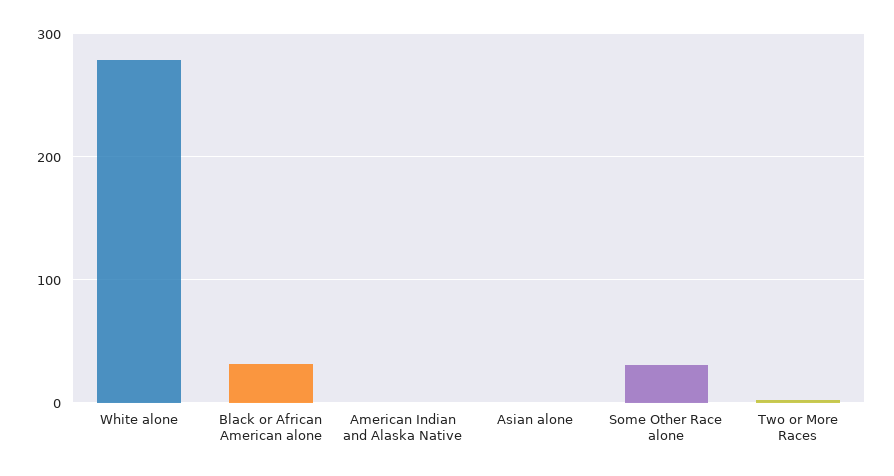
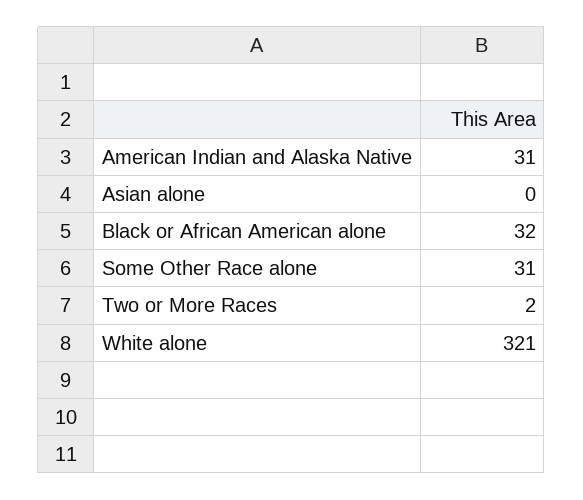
  {
-   "White alone": 280,
+   "White alone": 321,
    "Black or African American alone": 32,
-   "American Indian and Alaska Native": 0,
+   "American Indian and Alaska Native": 31,
    "Asian alone": 0,
    "Some Other Race alone": 31,
    "Two or More Races": 2
  }

